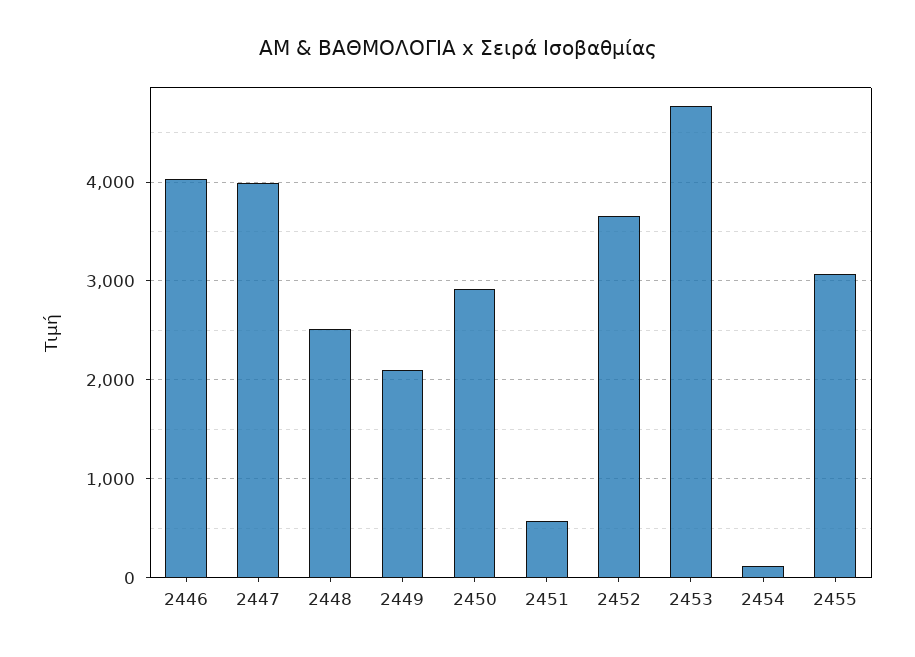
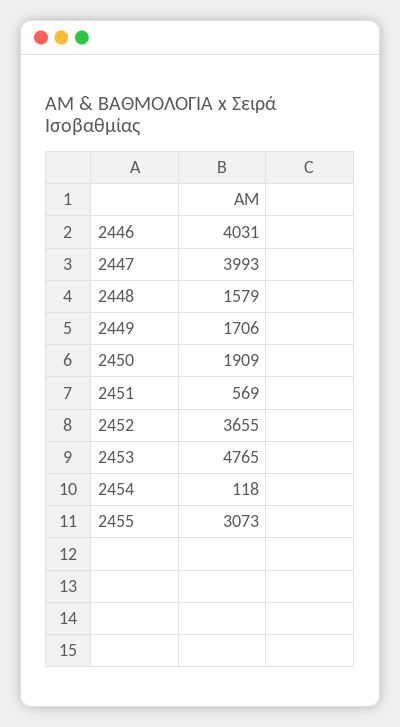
  {
    "2446": 4031,
    "2447": 3993,
-   "2448": 2500,
+   "2448": 1579,
-   "2449": 2100,
+   "2449": 1706,
-   "2450": 2900,
+   "2450": 1909,
    "2451": 569,
    "2452": 3655,
    "2453": 4765,
    "2454": 118,
    "2455": 3073
  }

